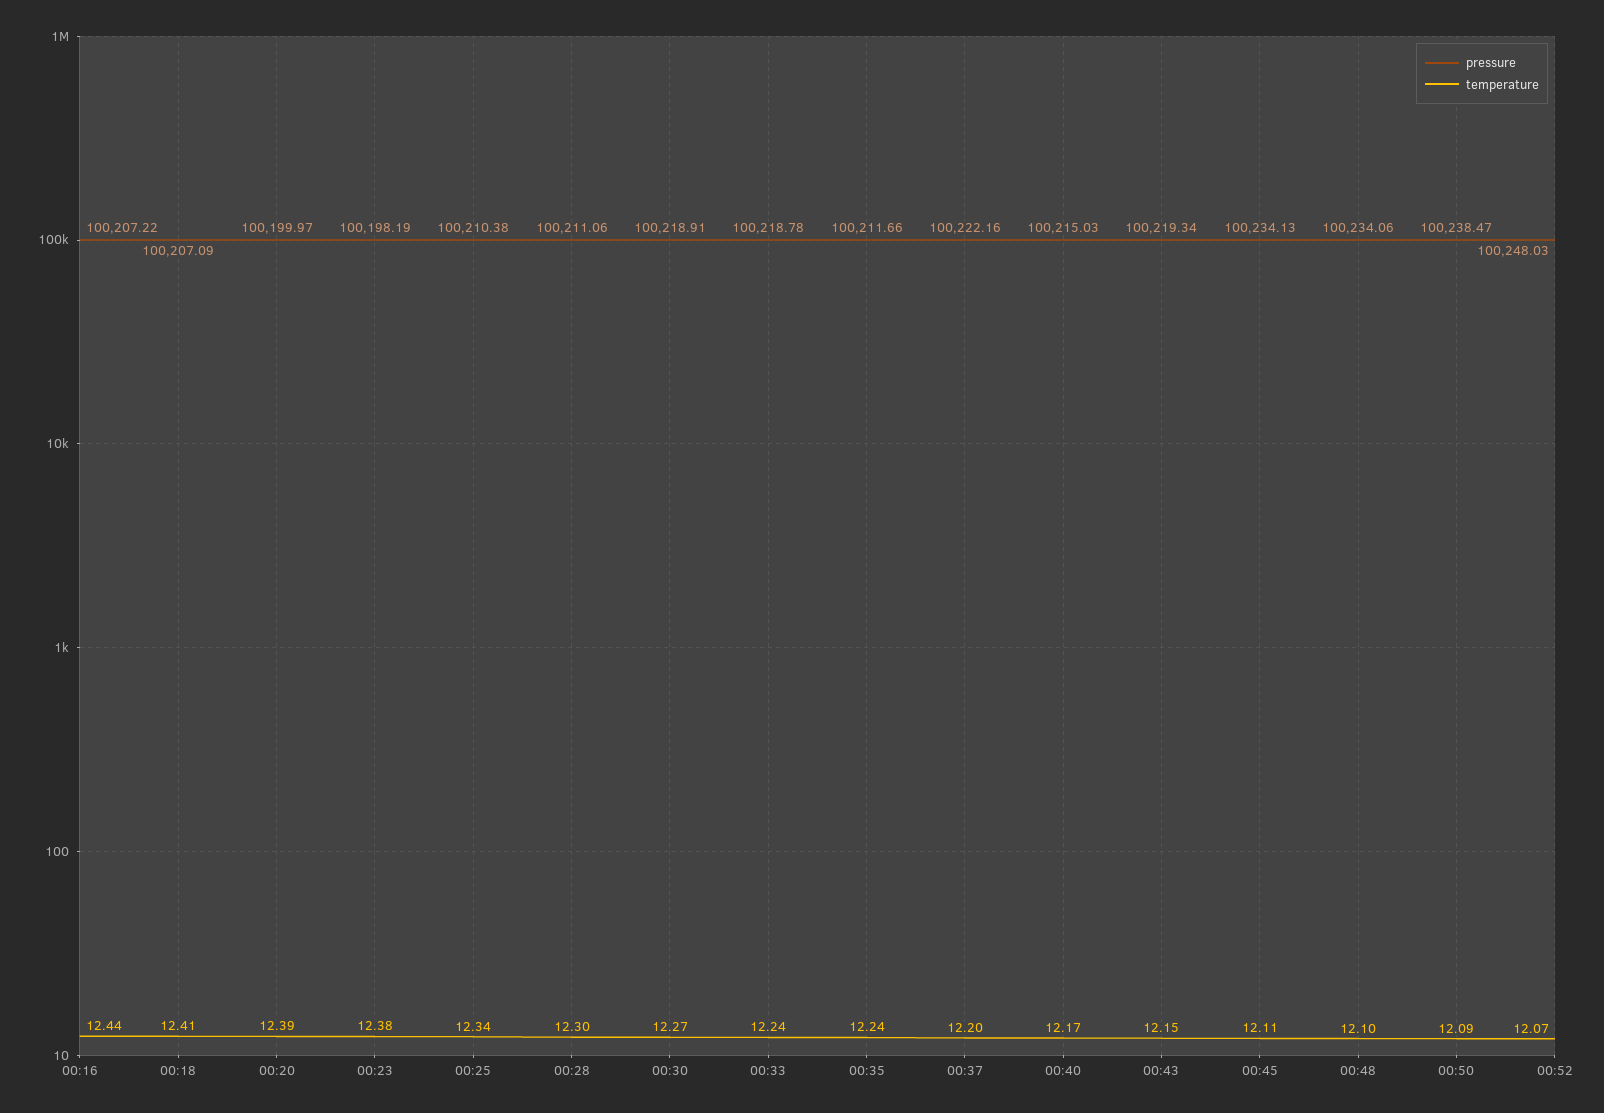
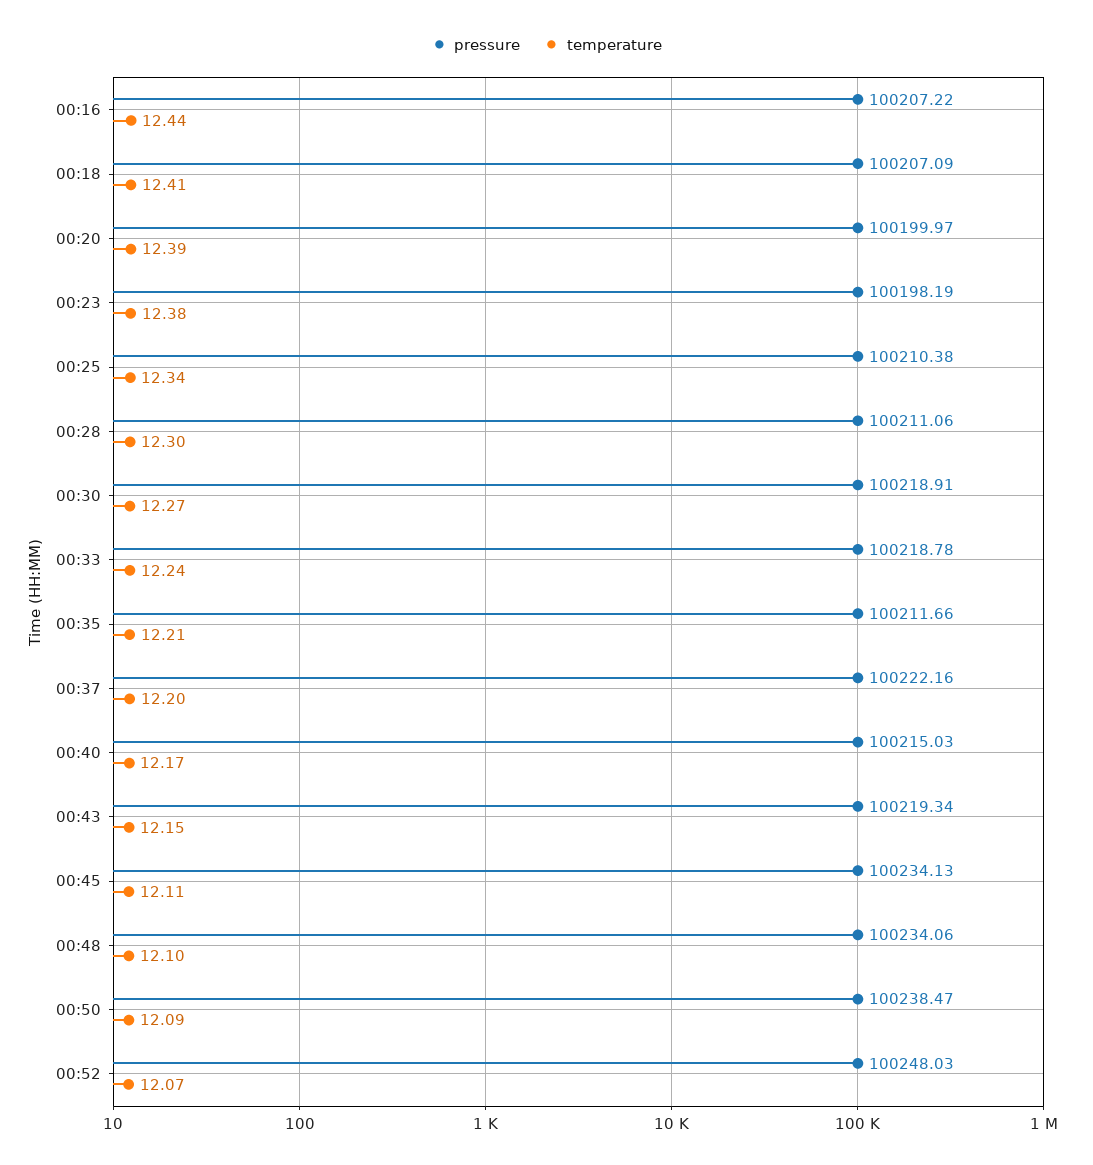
  {
    "pressure": {
      "00:16": 100207.22,
      "00:18": 100207.09,
      "00:20": 100199.97,
      "00:23": 100198.19,
      "00:25": 100210.38,
      "00:28": 100211.06,
      "00:30": 100218.91,
      "00:33": 100218.78,
      "00:35": 100211.66,
      "00:37": 100222.16,
      "00:40": 100215.03,
      "00:43": 100219.34,
      "00:45": 100234.13,
      "00:48": 100234.06,
      "00:50": 100238.47,
      "00:52": 100248.03
    },
    "temperature": {
      "00:16": 12.44,
      "00:18": 12.41,
      "00:20": 12.39,
      "00:23": 12.38,
      "00:25": 12.34,
      "00:28": 12.3,
      "00:30": 12.27,
      "00:33": 12.24,
-     "00:35": 12.24,
+     "00:35": 12.21,
      "00:37": 12.2,
      "00:40": 12.17,
      "00:43": 12.15,
      "00:45": 12.11,
      "00:48": 12.1,
      "00:50": 12.09,
      "00:52": 12.07
    }
  }

